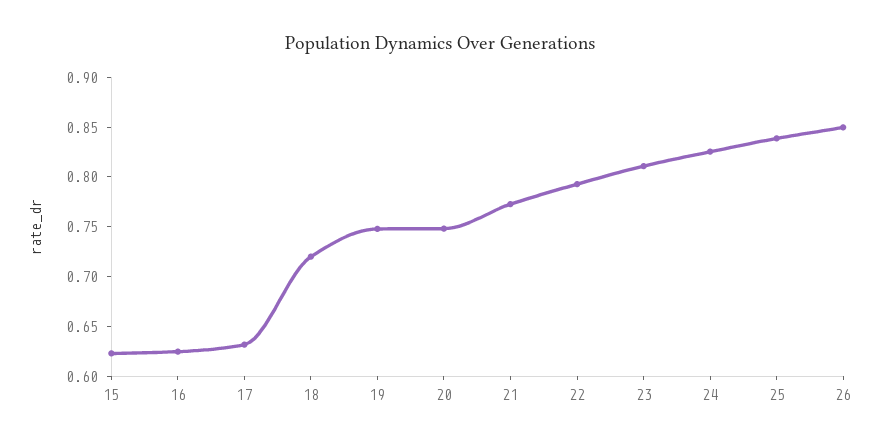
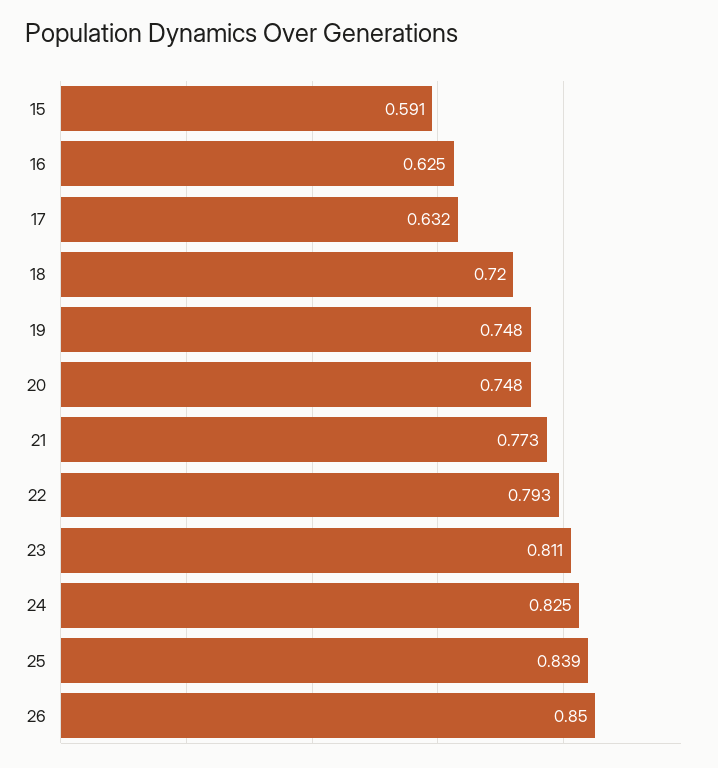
  {
-   "15": 0.62,
+   "15": 0.591,
    "16": 0.625,
    "17": 0.632,
    "18": 0.72,
    "19": 0.748,
    "20": 0.748,
    "21": 0.773,
    "22": 0.793,
    "23": 0.811,
    "24": 0.825,
    "25": 0.839,
    "26": 0.85
  }

